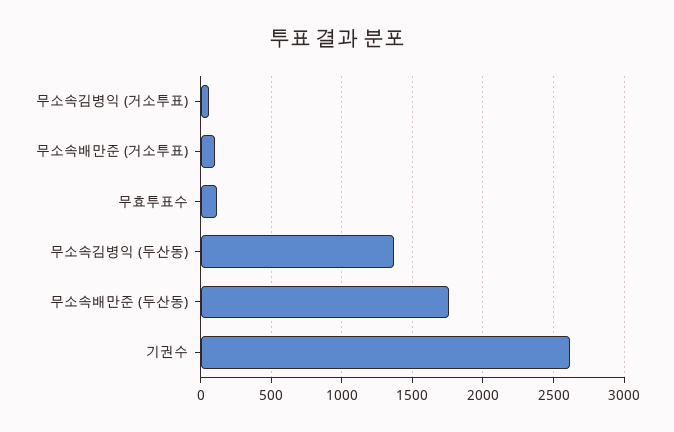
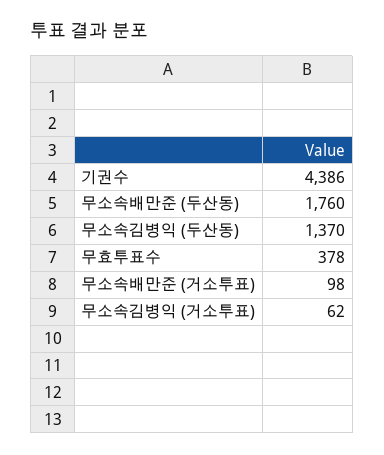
  {
    "무소속김병익 (거소투표)": 62,
    "무소속배만준 (거소투표)": 98,
-   "무효투표수": 100,
+   "무효투표수": 378,
    "무소속김병익 (두산동)": 1370,
    "무소속배만준 (두산동)": 1760,
-   "기권수": 2600
+   "기권수": 4386
  }

